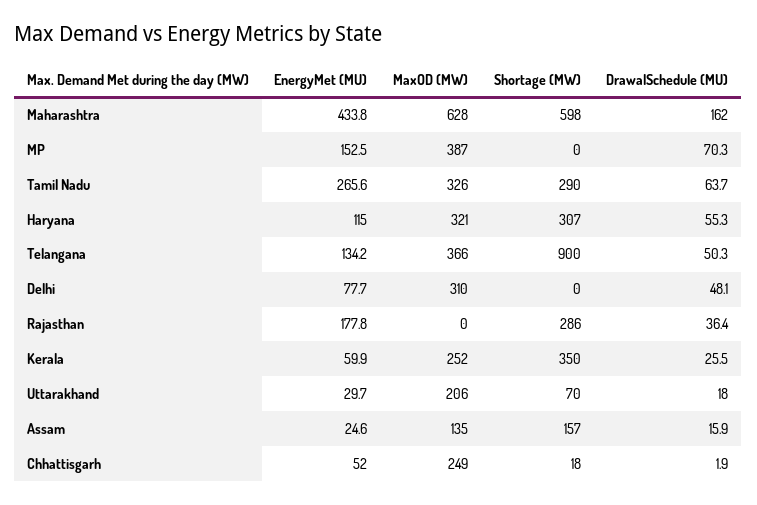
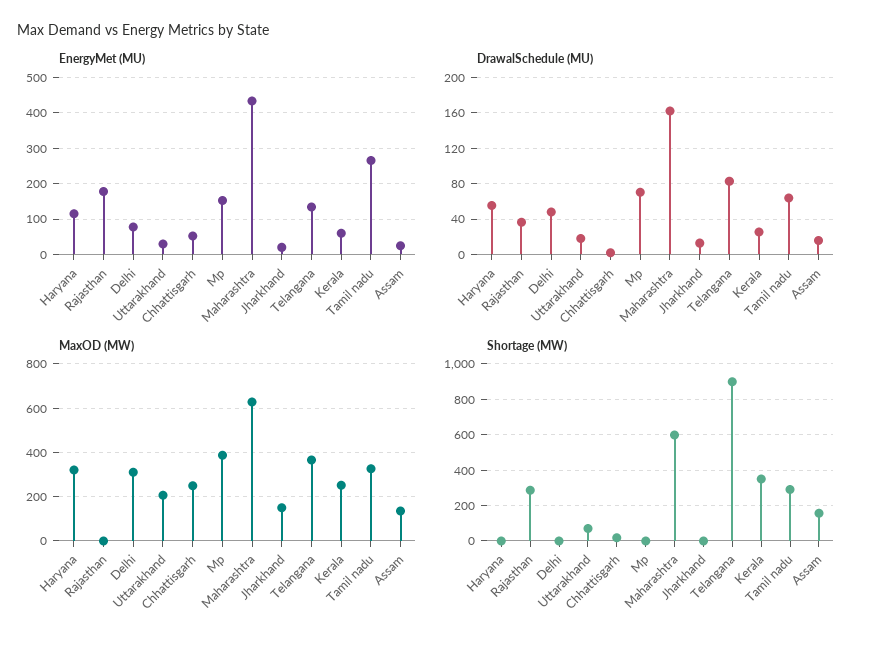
  {
    "EnergyMet (MU)": {
      "Maharashtra": 433.8,
      "MP": 152.5,
      "Tamil Nadu": 265.6,
      "Haryana": 115,
      "Telangana": 134.2,
      "Delhi": 77.7,
      "Rajasthan": 177.8,
      "Kerala": 59.9,
      "Uttarakhand": 29.7,
      "Assam": 24.6,
-     "Chhattisgarh": 52
+     "Chhattisgarh": 52,
+     "Jharkhand": 20
    },
    "MaxOD (MW)": {
      "Maharashtra": 628,
      "MP": 387,
      "Tamil Nadu": 326,
      "Haryana": 321,
      "Telangana": 366,
      "Delhi": 310,
      "Rajasthan": 0,
      "Kerala": 252,
      "Uttarakhand": 206,
      "Assam": 135,
-     "Chhattisgarh": 249
+     "Chhattisgarh": 249,
+     "Jharkhand": 150
    },
    "Shortage (MW)": {
      "Maharashtra": 598,
      "MP": 0,
      "Tamil Nadu": 290,
-     "Haryana": 307,
+     "Haryana": 0,
      "Telangana": 900,
      "Delhi": 0,
      "Rajasthan": 286,
      "Kerala": 350,
      "Uttarakhand": 70,
      "Assam": 157,
-     "Chhattisgarh": 18
+     "Chhattisgarh": 18,
+     "Jharkhand": 0
    },
    "DrawalSchedule (MU)": {
      "Maharashtra": 162,
      "MP": 70.3,
      "Tamil Nadu": 63.7,
      "Haryana": 55.3,
-     "Telangana": 50.3,
+     "Telangana": 80,
      "Delhi": 48.1,
      "Rajasthan": 36.4,
      "Kerala": 25.5,
      "Uttarakhand": 18,
      "Assam": 15.9,
-     "Chhattisgarh": 1.9
+     "Chhattisgarh": 1.9,
+     "Jharkhand": 10
    }
  }

